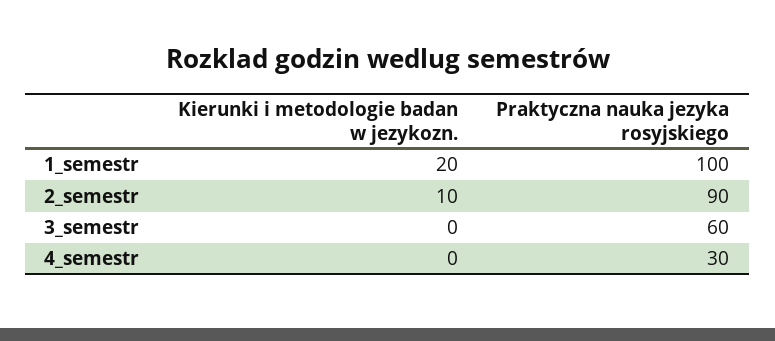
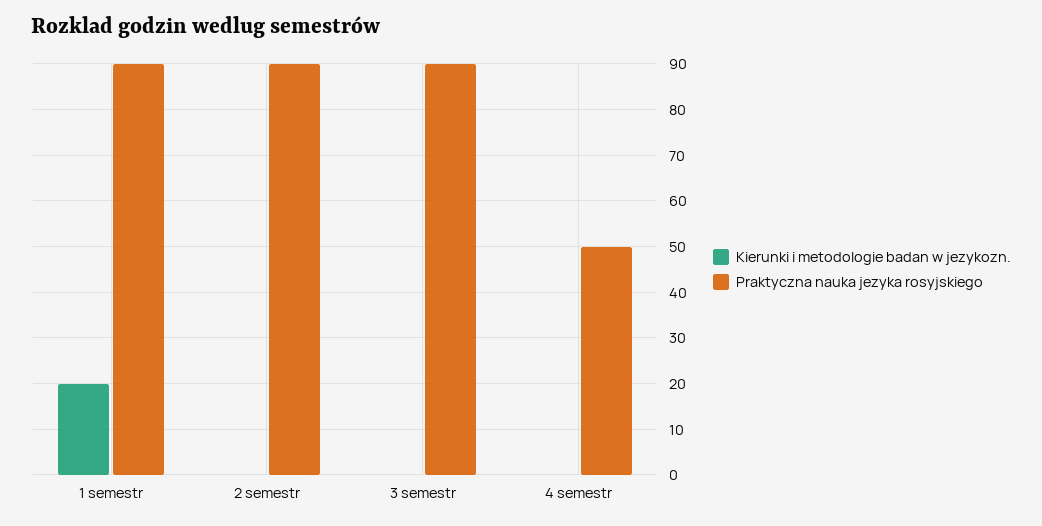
  {
    "Kierunki i metodologie badan w jezykozn.": {
      "1_semestr": 20,
-     "2_semestr": 10,
+     "2_semestr": 0,
      "3_semestr": 0,
      "4_semestr": 0
    },
    "Praktyczna nauka jezyka rosyjskiego": {
-     "1_semestr": 100,
+     "1_semestr": 90,
      "2_semestr": 90,
-     "3_semestr": 60,
+     "3_semestr": 90,
-     "4_semestr": 30
+     "4_semestr": 50
    }
  }

